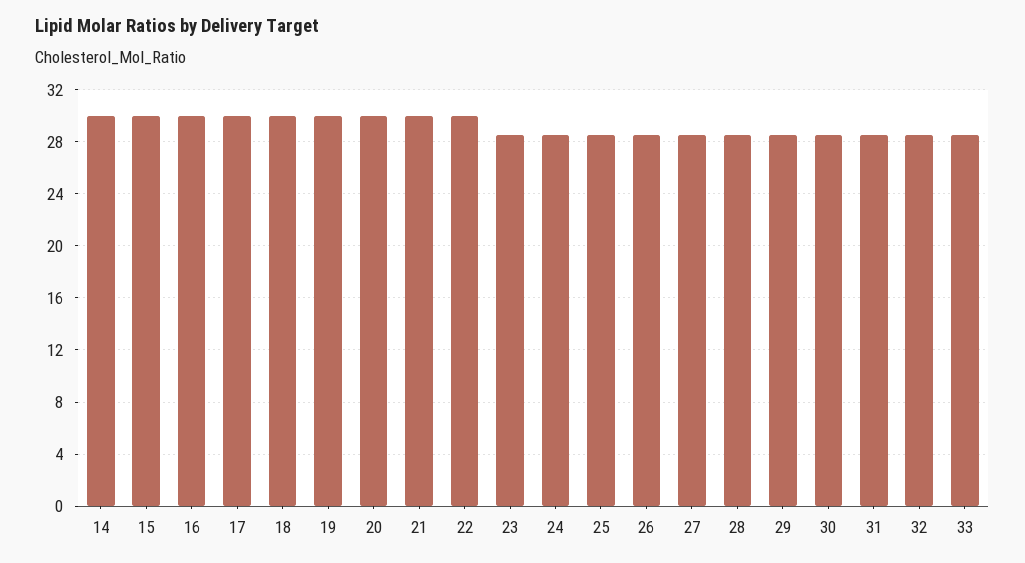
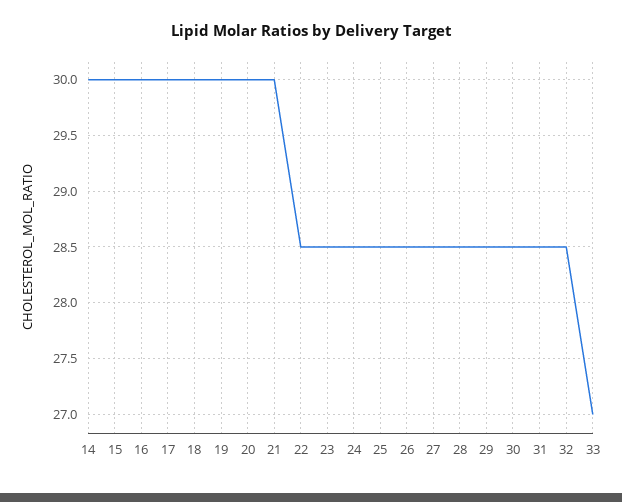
  {
    "14": 30,
    "15": 30,
    "16": 30,
    "17": 30,
    "18": 30,
    "19": 30,
    "20": 30,
    "21": 30,
-   "22": 30,
+   "22": 28.5,
    "23": 28.5,
    "24": 28.5,
    "25": 28.5,
    "26": 28.5,
    "27": 28.5,
    "28": 28.5,
    "29": 28.5,
    "30": 28.5,
    "31": 28.5,
    "32": 28.5,
-   "33": 28.5
+   "33": 27
  }

